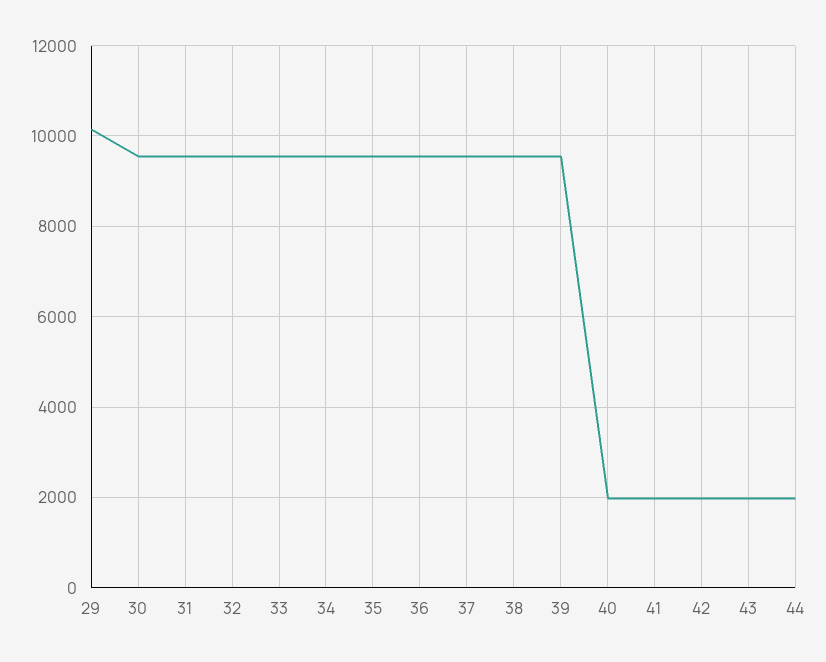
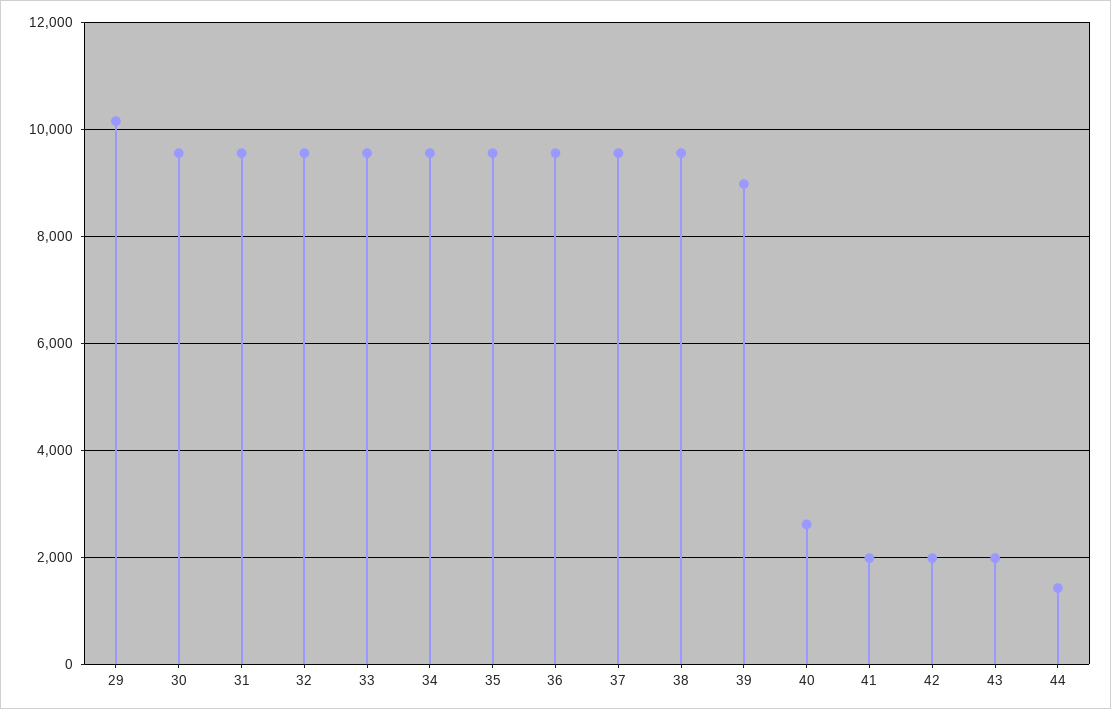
  {
    "29": 10200,
    "30": 9600,
    "31": 9600,
    "32": 9600,
    "33": 9600,
    "34": 9600,
    "35": 9600,
    "36": 9600,
    "37": 9600,
    "38": 9600,
-   "39": 9600,
+   "39": 9000,
-   "40": 2000,
+   "40": 2600,
    "41": 2000,
    "42": 2000,
    "43": 2000,
-   "44": 2000
+   "44": 1400
  }

